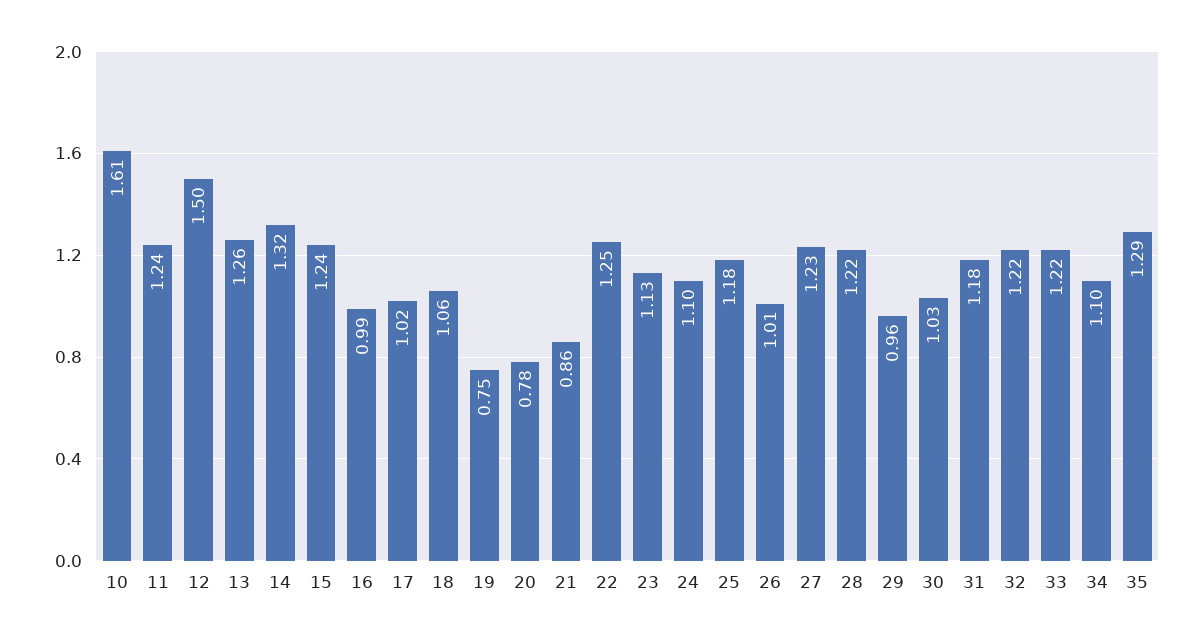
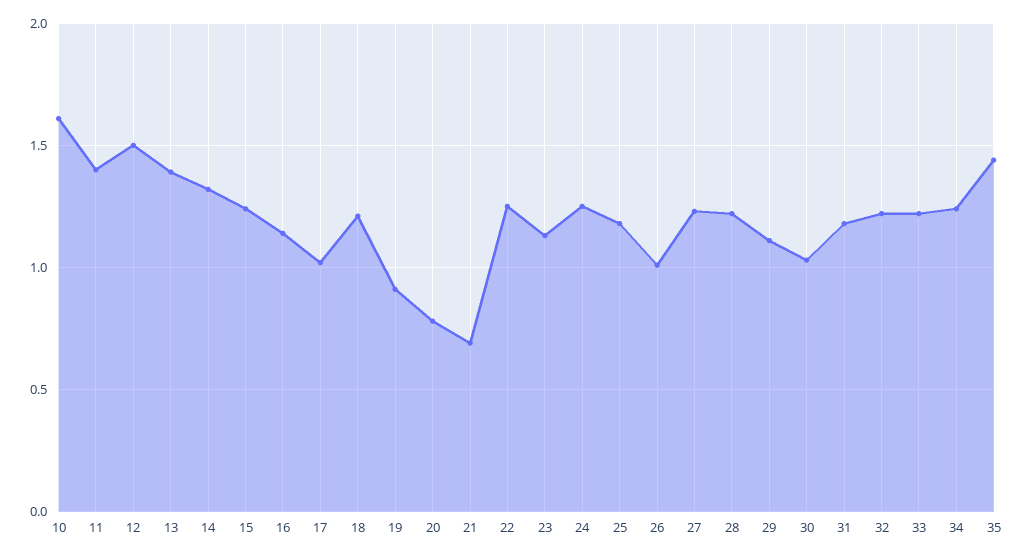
  {
    "10": 1.61,
-   "11": 1.24,
+   "11": 1.4,
    "12": 1.5,
-   "13": 1.26,
+   "13": 1.4,
    "14": 1.32,
    "15": 1.24,
-   "16": 0.99,
+   "16": 1.15,
    "17": 1.02,
-   "18": 1.06,
+   "18": 1.2,
-   "19": 0.75,
+   "19": 0.9,
    "20": 0.78,
-   "21": 0.86,
+   "21": 0.7,
    "22": 1.25,
    "23": 1.13,
-   "24": 1.1,
+   "24": 1.25,
    "25": 1.18,
    "26": 1.01,
    "27": 1.23,
    "28": 1.22,
-   "29": 0.96,
+   "29": 1.1,
    "30": 1.03,
    "31": 1.18,
    "32": 1.22,
    "33": 1.22,
-   "34": 1.1,
+   "34": 1.25,
-   "35": 1.29
+   "35": 1.45
  }

